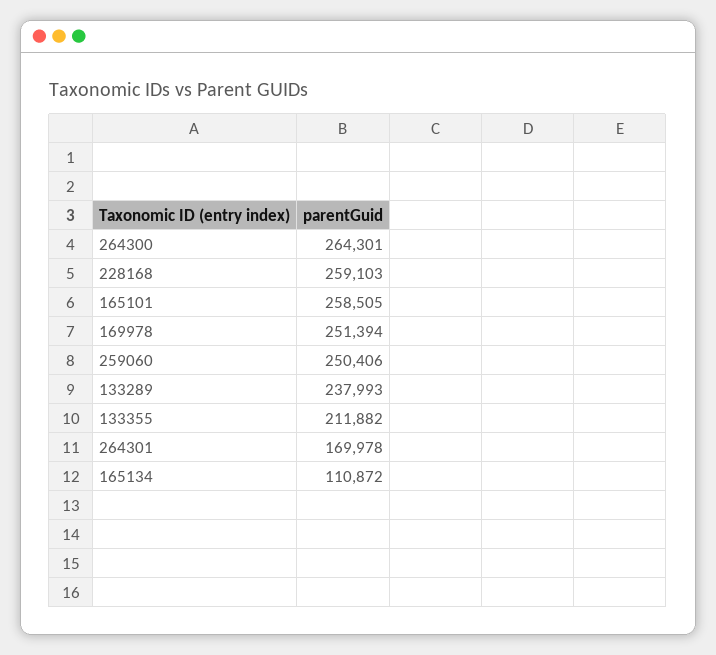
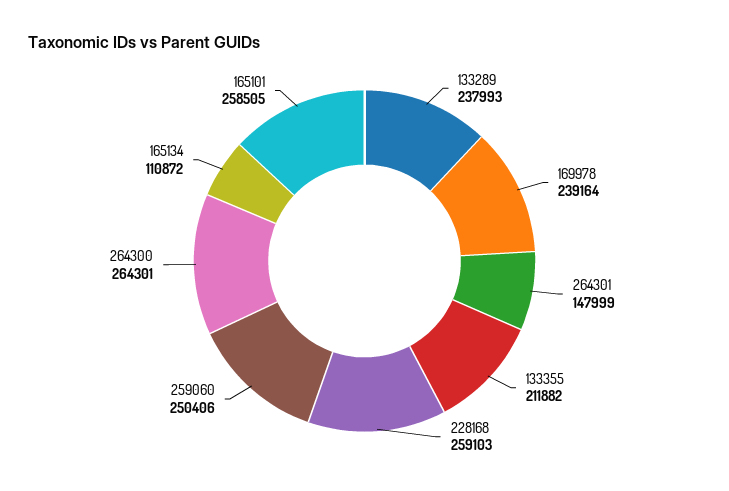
  {
    "264300": 264301,
    "228168": 259103,
    "165101": 258505,
-   "169978": 251394,
+   "169978": 239164,
    "259060": 250406,
    "133289": 237993,
    "133355": 211882,
-   "264301": 169978,
+   "264301": 147999,
    "165134": 110872
  }

